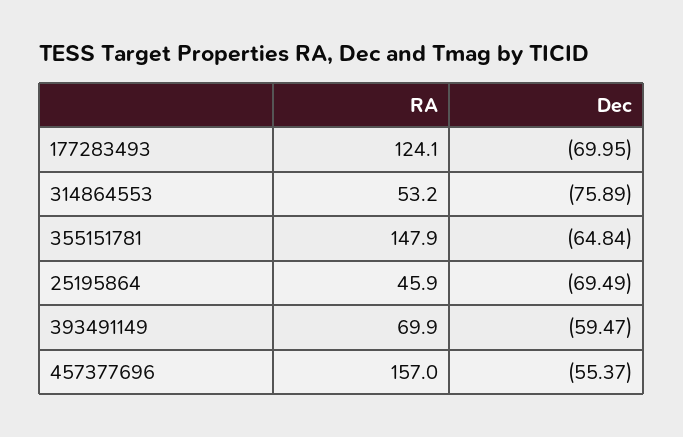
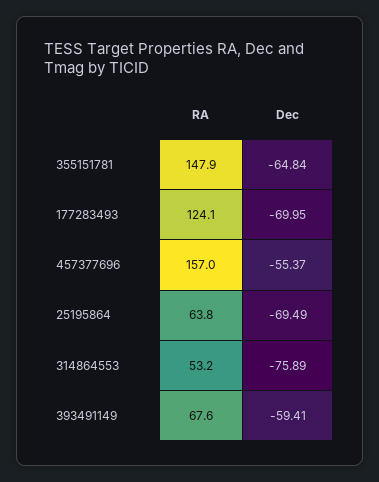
  {
    "RA": {
      "177283493": 124.1,
      "314864553": 53.2,
      "355151781": 147.9,
-     "25195864": 45.9,
+     "25195864": 63.8,
-     "393491149": 69.9,
+     "393491149": 67.6,
      "457377696": 157
    },
    "Dec": {
      "177283493": -69.95,
      "314864553": -75.89,
      "355151781": -64.84,
      "25195864": -69.49,
-     "393491149": -59.47,
+     "393491149": -59.41,
      "457377696": -55.37
    }
  }

